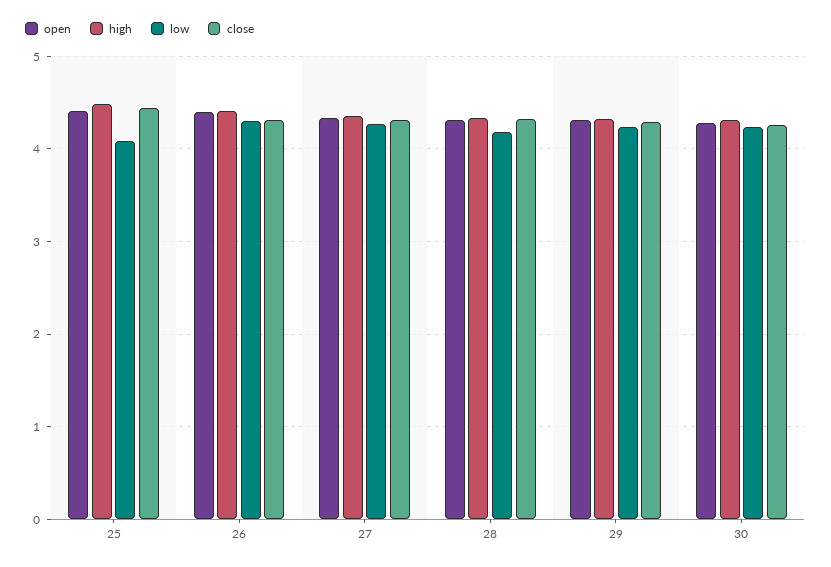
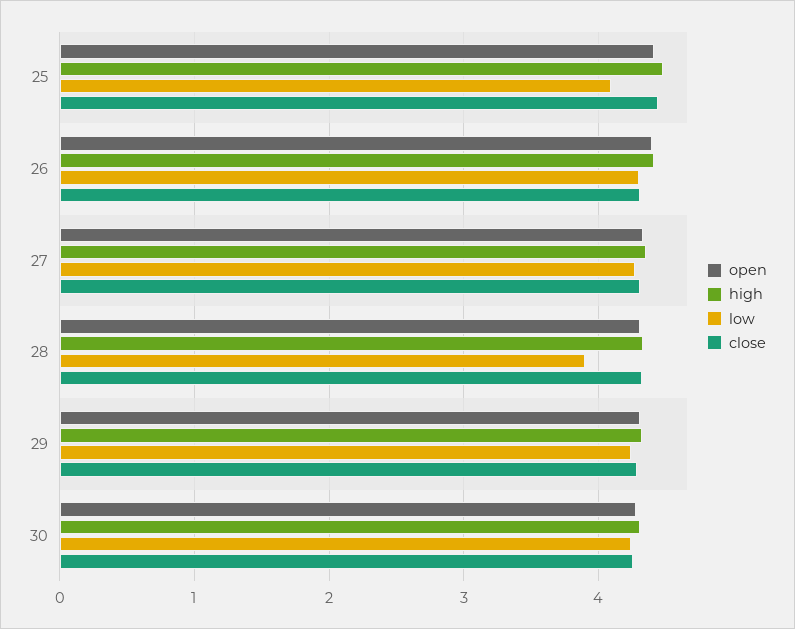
  {
    "open": {
      "25": 4.4,
      "26": 4.4,
      "27": 4.3,
      "28": 4.3,
      "29": 4.3,
      "30": 4.3
    },
    "high": {
      "25": 4.5,
      "26": 4.4,
      "27": 4.4,
      "28": 4.3,
      "29": 4.3,
      "30": 4.3
    },
    "low": {
      "25": 4.1,
      "26": 4.3,
      "27": 4.3,
-     "28": 4.2,
+     "28": 3.9,
      "29": 4.2,
      "30": 4.2
    },
    "close": {
      "25": 4.4,
      "26": 4.3,
      "27": 4.3,
      "28": 4.3,
      "29": 4.3,
      "30": 4.3
    }
  }

